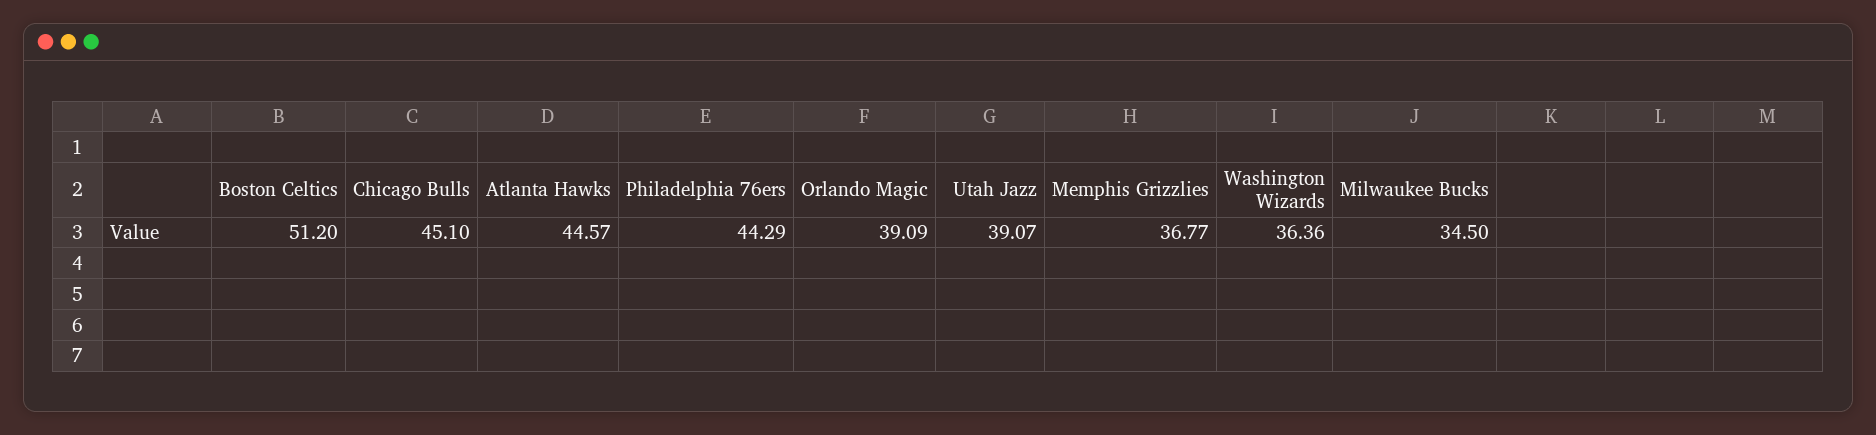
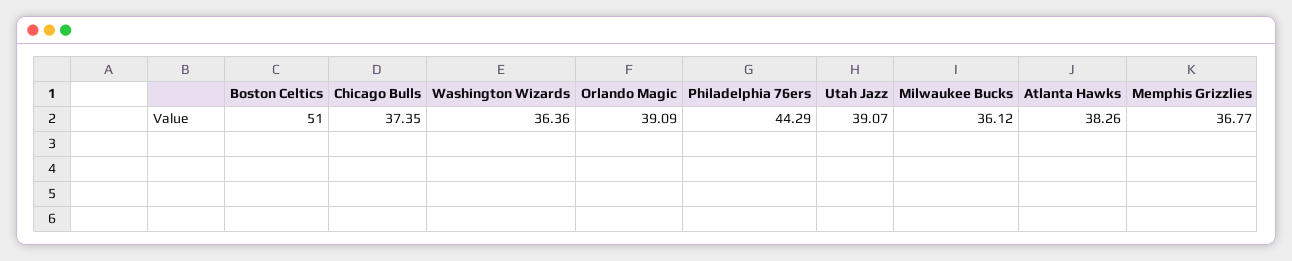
  {
-   "Boston Celtics": 51.2,
+   "Boston Celtics": 51,
-   "Chicago Bulls": 45.1,
+   "Chicago Bulls": 37.35,
-   "Atlanta Hawks": 44.57,
+   "Atlanta Hawks": 38.26,
    "Philadelphia 76ers": 44.29,
    "Orlando Magic": 39.09,
    "Utah Jazz": 39.07,
    "Memphis Grizzlies": 36.77,
    "Washington Wizards": 36.36,
-   "Milwaukee Bucks": 34.5
+   "Milwaukee Bucks": 36.12
  }

